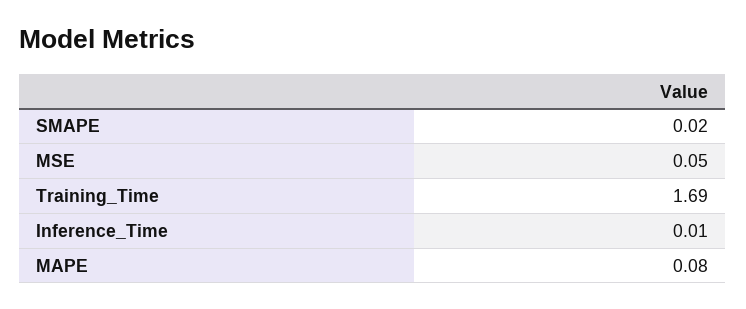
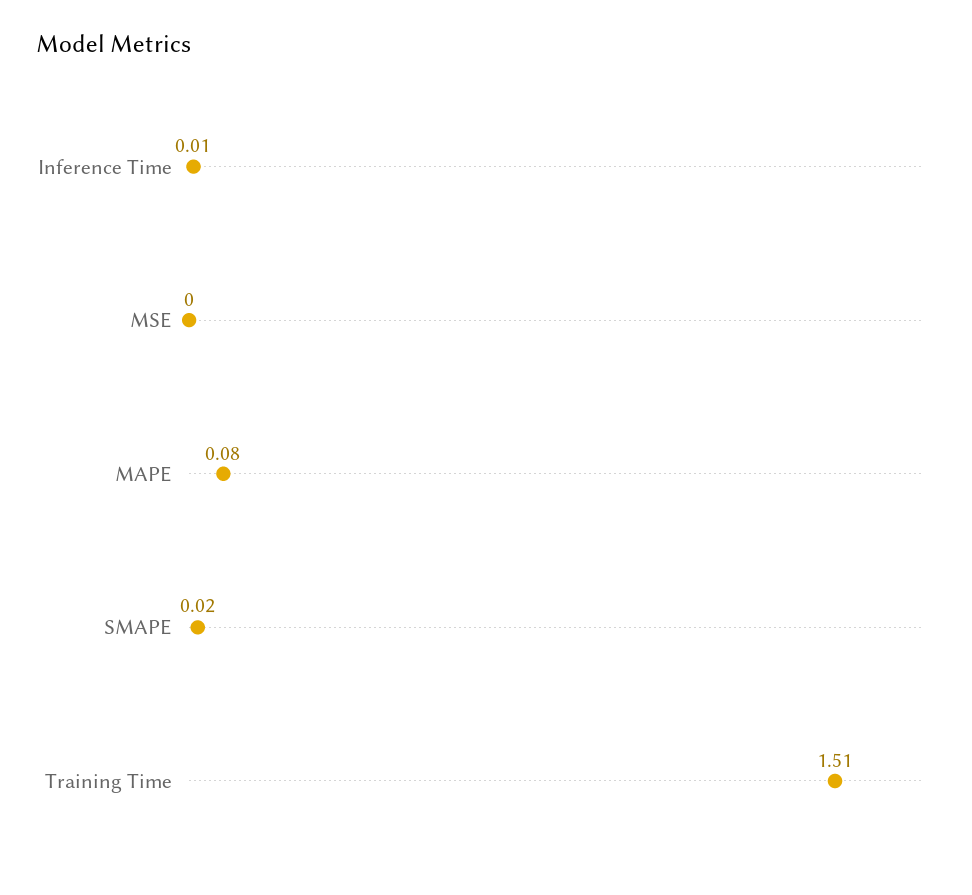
  {
    "SMAPE": 0.02,
-   "MSE": 0.05,
+   "MSE": 0,
-   "Training_Time": 1.69,
+   "Training_Time": 1.51,
    "Inference_Time": 0.01,
    "MAPE": 0.08
  }

